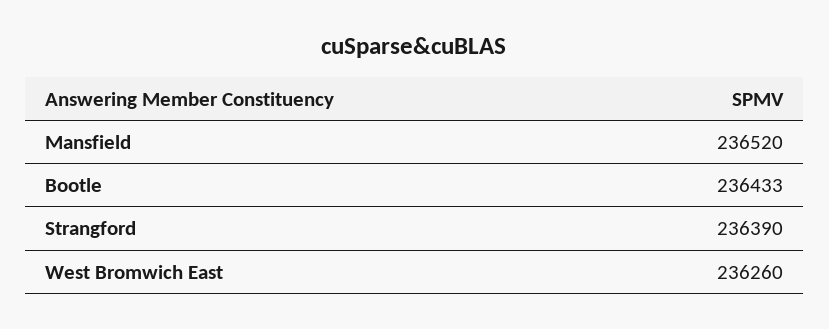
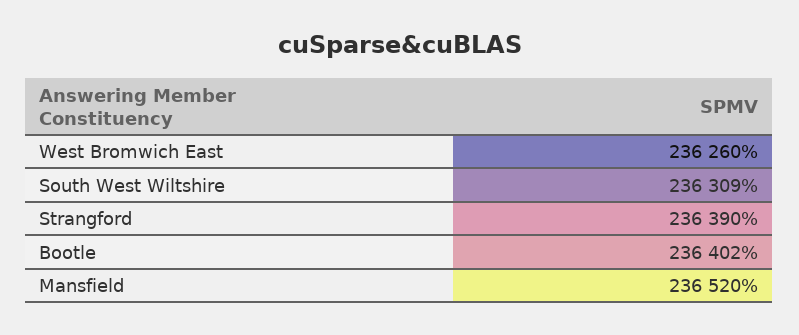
  {
    "Mansfield": 236520,
-   "Bootle": 236433,
+   "Bootle": 236402,
    "Strangford": 236390,
-   "West Bromwich East": 236260
+   "West Bromwich East": 236260,
+   "South West Wiltshire": 236309
  }

